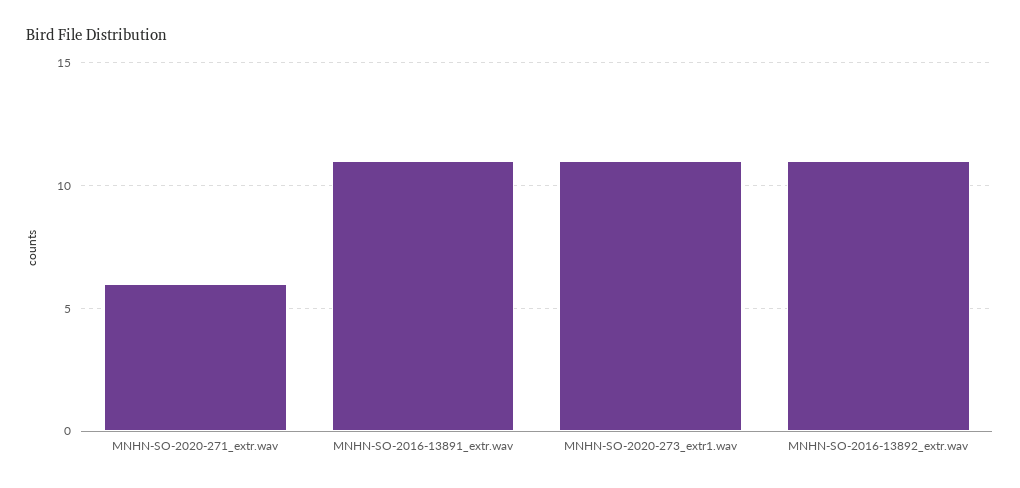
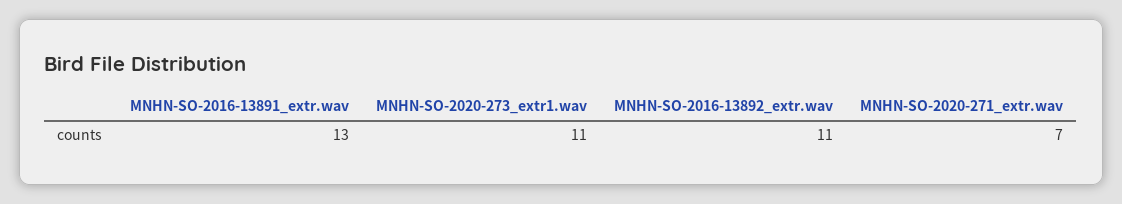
  {
-   "MNHN-SO-2020-271_extr.wav": 6,
+   "MNHN-SO-2020-271_extr.wav": 7,
-   "MNHN-SO-2016-13891_extr.wav": 11,
+   "MNHN-SO-2016-13891_extr.wav": 13,
    "MNHN-SO-2020-273_extr1.wav": 11,
    "MNHN-SO-2016-13892_extr.wav": 11
  }

